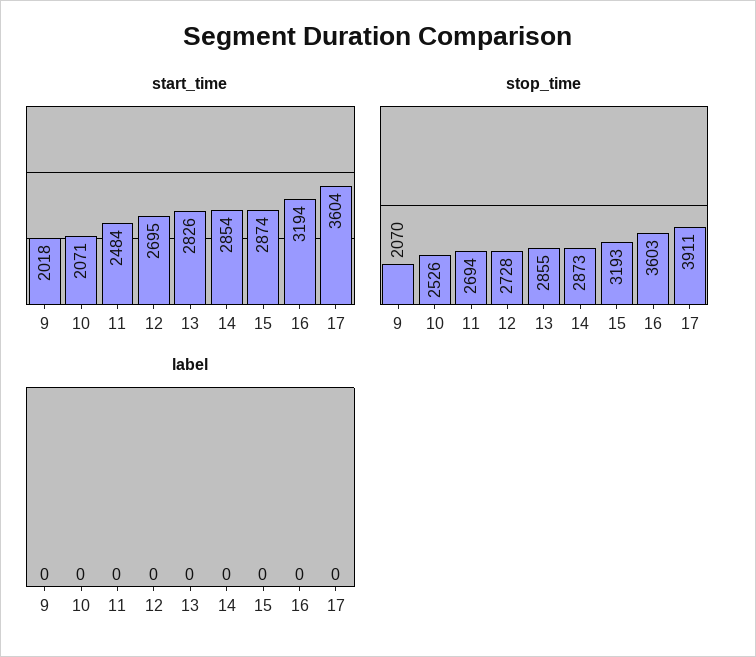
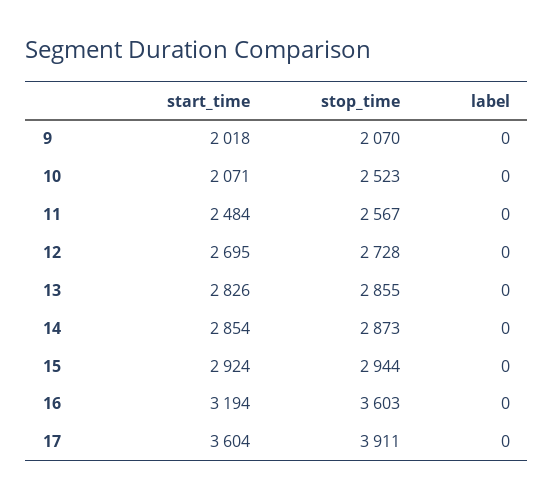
  {
    "start_time": {
      "9": 2018,
      "10": 2071,
      "11": 2484,
      "12": 2695,
      "13": 2826,
      "14": 2854,
-     "15": 2874,
+     "15": 2924,
      "16": 3194,
      "17": 3604
    },
    "stop_time": {
      "9": 2070,
-     "10": 2526,
+     "10": 2523,
-     "11": 2694,
+     "11": 2567,
      "12": 2728,
      "13": 2855,
      "14": 2873,
-     "15": 3193,
+     "15": 2944,
      "16": 3603,
      "17": 3911
    },
    "label": {
      "9": 0,
      "10": 0,
      "11": 0,
      "12": 0,
      "13": 0,
      "14": 0,
      "15": 0,
      "16": 0,
      "17": 0
    }
  }

